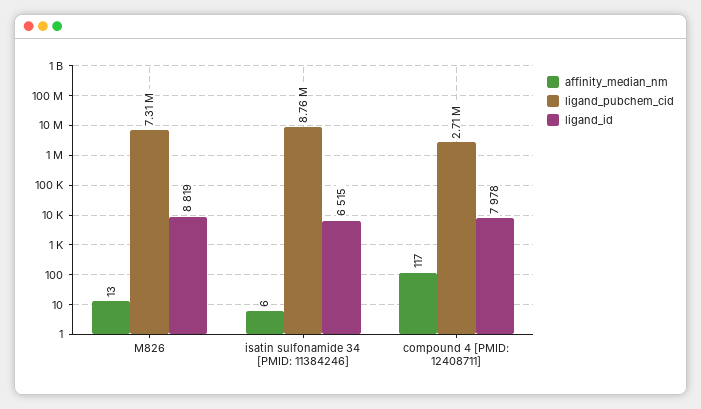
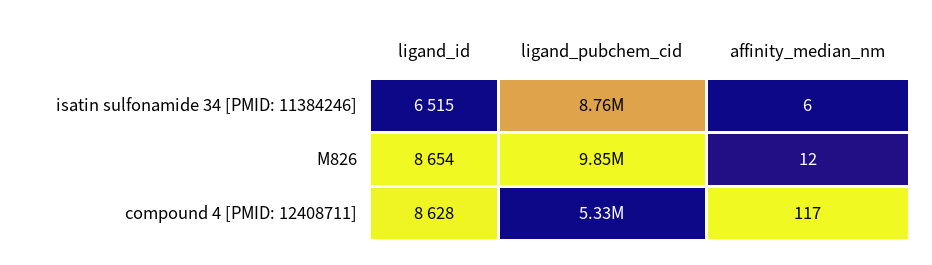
  {
    "affinity_median_nm": {
-     "M826": 13,
+     "M826": 12,
      "isatin sulfonamide 34 [PMID: 11384246]": 6,
      "compound 4 [PMID: 12408711]": 117
    },
    "ligand_pubchem_cid": {
-     "M826": 7310000,
+     "M826": 9850000,
      "isatin sulfonamide 34 [PMID: 11384246]": 8760000,
-     "compound 4 [PMID: 12408711]": 2710000
+     "compound 4 [PMID: 12408711]": 5330000
    },
    "ligand_id": {
-     "M826": 8819,
+     "M826": 8654,
      "isatin sulfonamide 34 [PMID: 11384246]": 6515,
-     "compound 4 [PMID: 12408711]": 7978
+     "compound 4 [PMID: 12408711]": 8628
    }
  }

